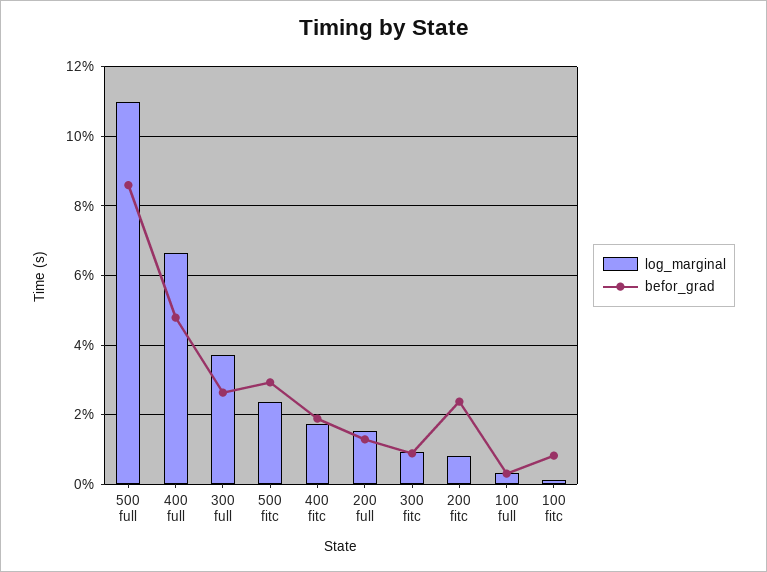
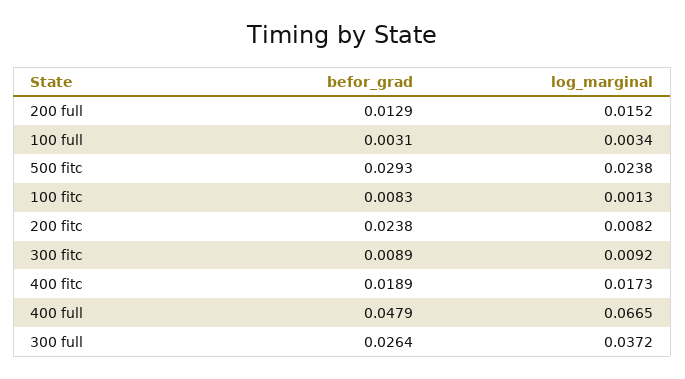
  {
    "log_marginal": {
-     "500 full": 0.11,
      "400 full": 0.0665,
      "300 full": 0.0372,
      "500 fitc": 0.0238,
      "400 fitc": 0.0173,
      "200 full": 0.0152,
      "300 fitc": 0.0092,
      "200 fitc": 0.0082,
      "100 full": 0.0034,
      "100 fitc": 0.0013
    },
    "befor_grad": {
-     "500 full": 0.086,
      "400 full": 0.0479,
      "300 full": 0.0264,
      "500 fitc": 0.0293,
      "400 fitc": 0.0189,
      "200 full": 0.0129,
      "300 fitc": 0.0089,
      "200 fitc": 0.0238,
      "100 full": 0.0031,
      "100 fitc": 0.0083
    }
  }

